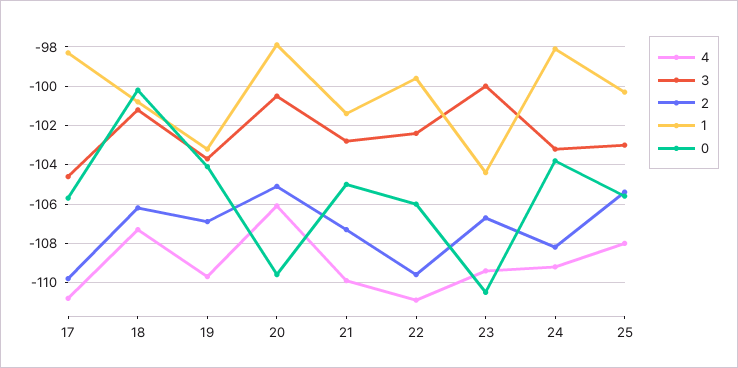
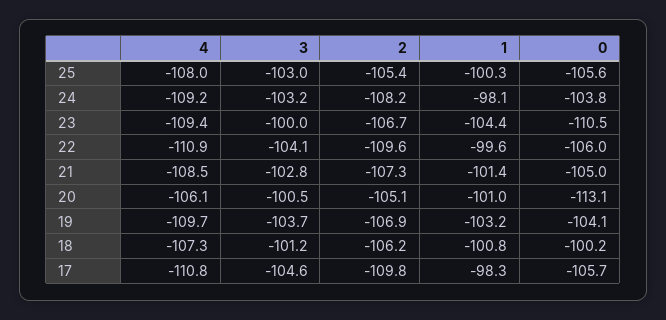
  {
    "4": {
      "17": -110.8,
      "18": -107.3,
      "19": -109.7,
      "20": -106.1,
-     "21": -110,
+     "21": -108.5,
      "22": -110.9,
      "23": -109.4,
      "24": -109.2,
      "25": -108
    },
    "3": {
      "17": -104.6,
      "18": -101.2,
      "19": -103.7,
      "20": -100.5,
      "21": -102.8,
-     "22": -102.5,
+     "22": -104.1,
      "23": -100,
      "24": -103.2,
      "25": -103
    },
    "2": {
      "17": -109.8,
      "18": -106.2,
      "19": -106.9,
      "20": -105.1,
      "21": -107.3,
      "22": -109.6,
      "23": -106.7,
      "24": -108.2,
      "25": -105.4
    },
    "1": {
      "17": -98.3,
      "18": -100.8,
      "19": -103.2,
-     "20": -98,
+     "20": -101,
      "21": -101.4,
      "22": -99.6,
      "23": -104.4,
      "24": -98.1,
      "25": -100.3
    },
    "0": {
      "17": -105.7,
      "18": -100.2,
      "19": -104.1,
-     "20": -109.5,
+     "20": -113.1,
      "21": -105,
      "22": -106,
      "23": -110.5,
      "24": -103.8,
      "25": -105.6
    }
  }

